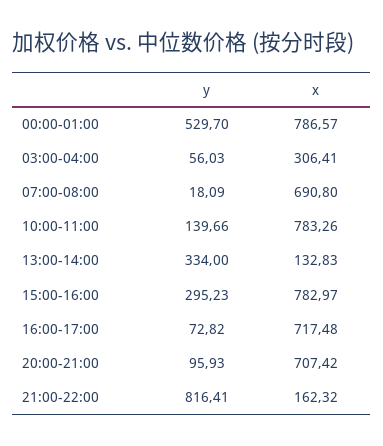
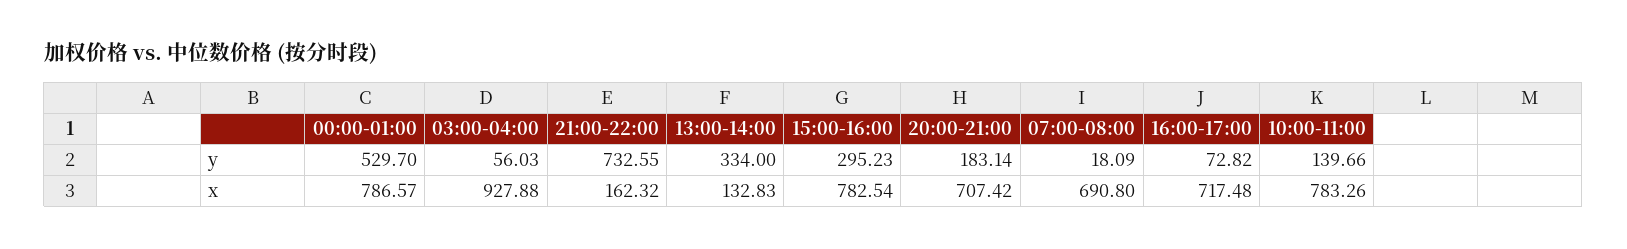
  {
    "y": {
      "00:00-01:00": 529.7,
      "03:00-04:00": 56.03,
      "07:00-08:00": 18.09,
      "10:00-11:00": 139.66,
      "13:00-14:00": 334,
      "15:00-16:00": 295.23,
      "16:00-17:00": 72.82,
-     "20:00-21:00": 95.93,
+     "20:00-21:00": 183.14,
-     "21:00-22:00": 816.41
+     "21:00-22:00": 732.55
    },
    "x": {
      "00:00-01:00": 786.57,
-     "03:00-04:00": 306.41,
+     "03:00-04:00": 927.88,
      "07:00-08:00": 690.8,
      "10:00-11:00": 783.26,
      "13:00-14:00": 132.83,
-     "15:00-16:00": 782.97,
+     "15:00-16:00": 782.54,
      "16:00-17:00": 717.48,
      "20:00-21:00": 707.42,
      "21:00-22:00": 162.32
    }
  }

